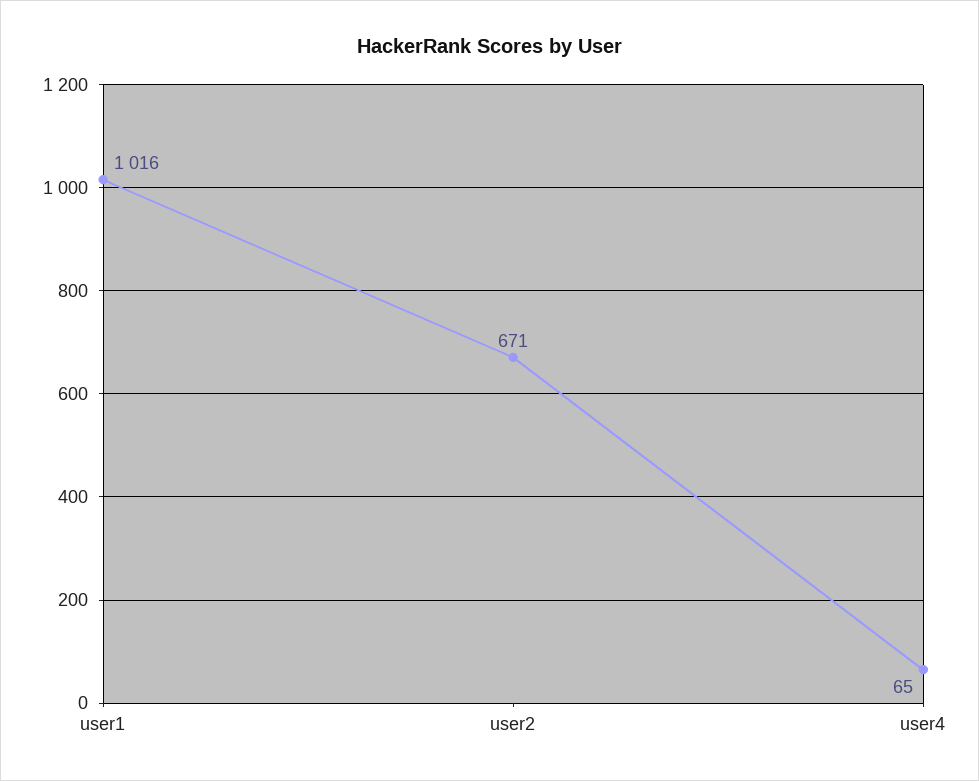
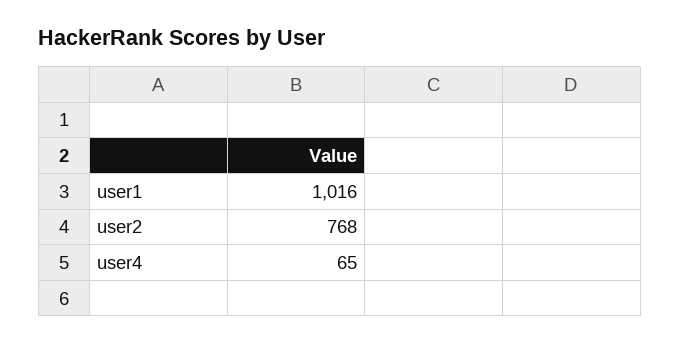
  {
    "user1": 1016,
-   "user2": 671,
+   "user2": 768,
    "user4": 65
  }

